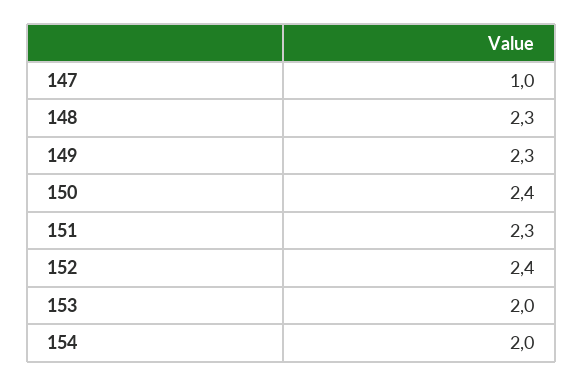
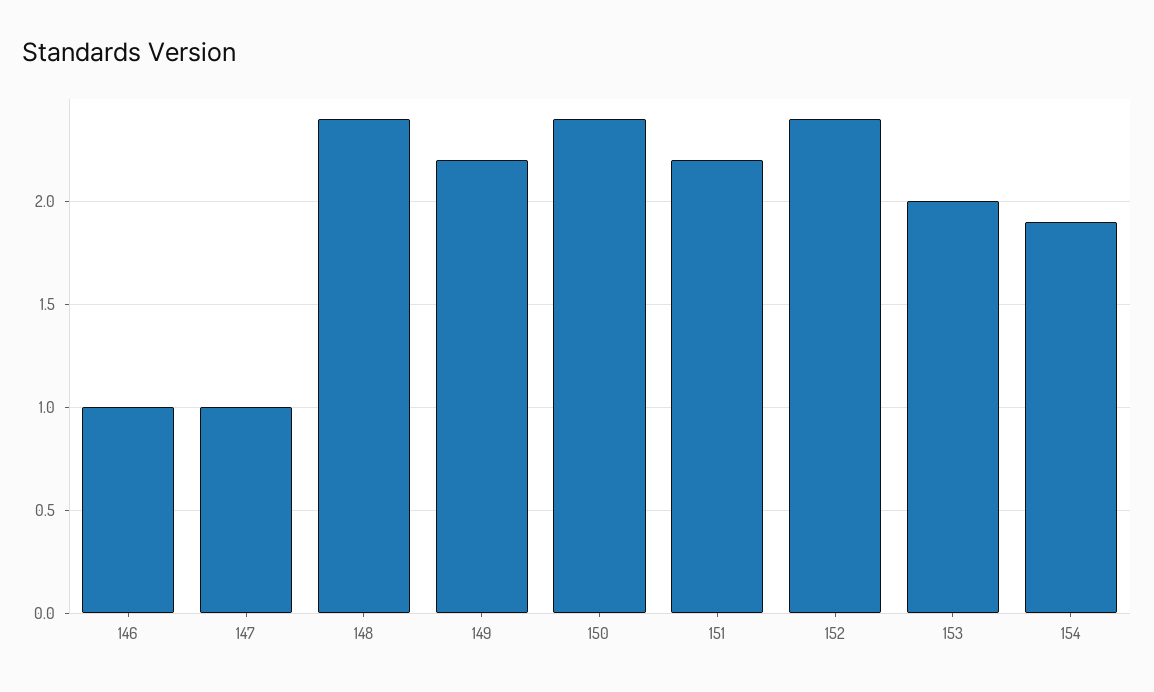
  {
    "147": 1,
-   "148": 2.3,
+   "148": 2.4,
-   "149": 2.3,
+   "149": 2.2,
    "150": 2.4,
-   "151": 2.3,
+   "151": 2.2,
    "152": 2.4,
    "153": 2,
-   "154": 2
+   "154": 1.9,
+   "146": 1
  }

